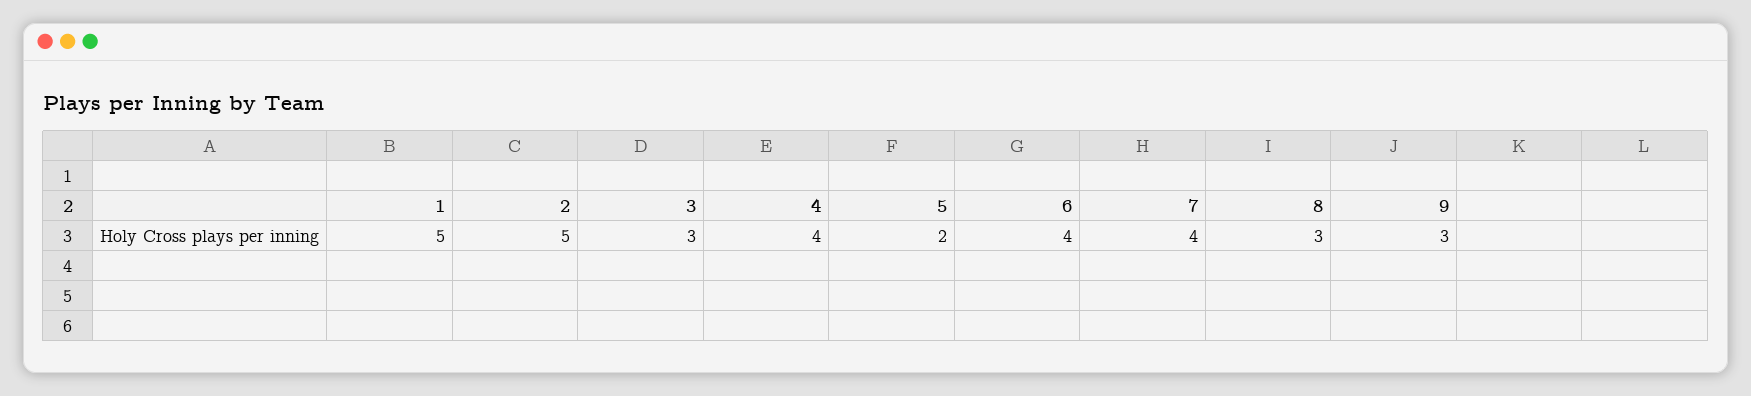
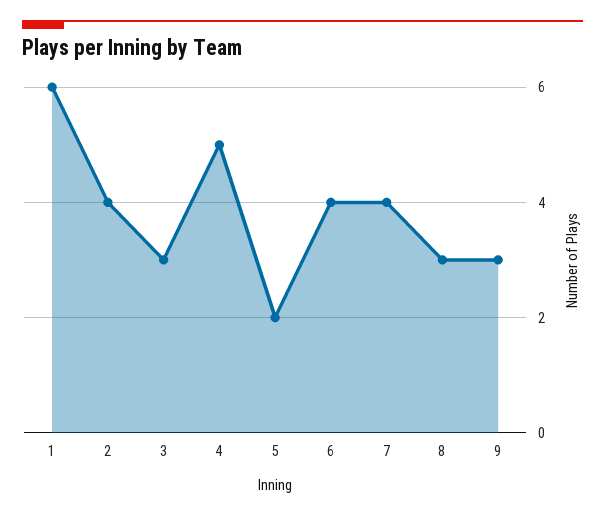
  {
-   "1": 5,
+   "1": 6,
-   "2": 5,
+   "2": 4,
    "3": 3,
-   "4": 4,
+   "4": 5,
    "5": 2,
    "6": 4,
    "7": 4,
    "8": 3,
    "9": 3
  }

